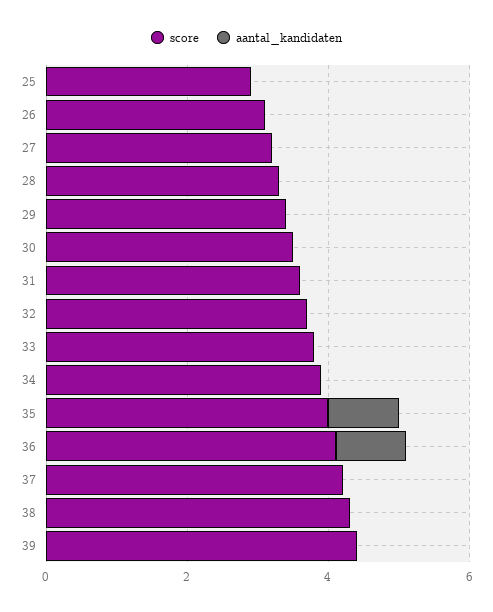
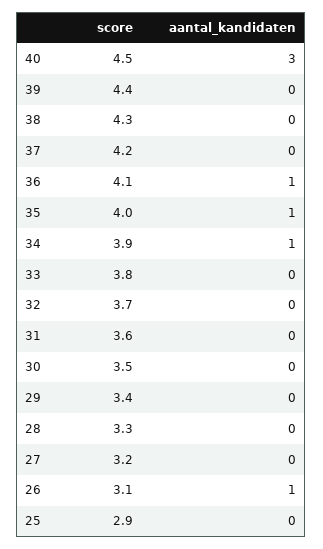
  {
    "score": {
      "25": 2.9,
      "26": 3.1,
      "27": 3.2,
      "28": 3.3,
      "29": 3.4,
      "30": 3.5,
      "31": 3.6,
      "32": 3.7,
      "33": 3.8,
      "34": 3.9,
      "35": 4,
      "36": 4.1,
      "37": 4.2,
      "38": 4.3,
-     "39": 4.4
+     "39": 4.4,
+     "40": 4.5
    },
    "aantal_kandidaten": {
      "25": 0,
-     "26": 0,
+     "26": 1,
      "27": 0,
      "28": 0,
      "29": 0,
      "30": 0,
      "31": 0,
      "32": 0,
      "33": 0,
-     "34": 0,
+     "34": 1,
      "35": 1,
      "36": 1,
      "37": 0,
      "38": 0,
-     "39": 0
+     "39": 0,
+     "40": 3
    }
  }

